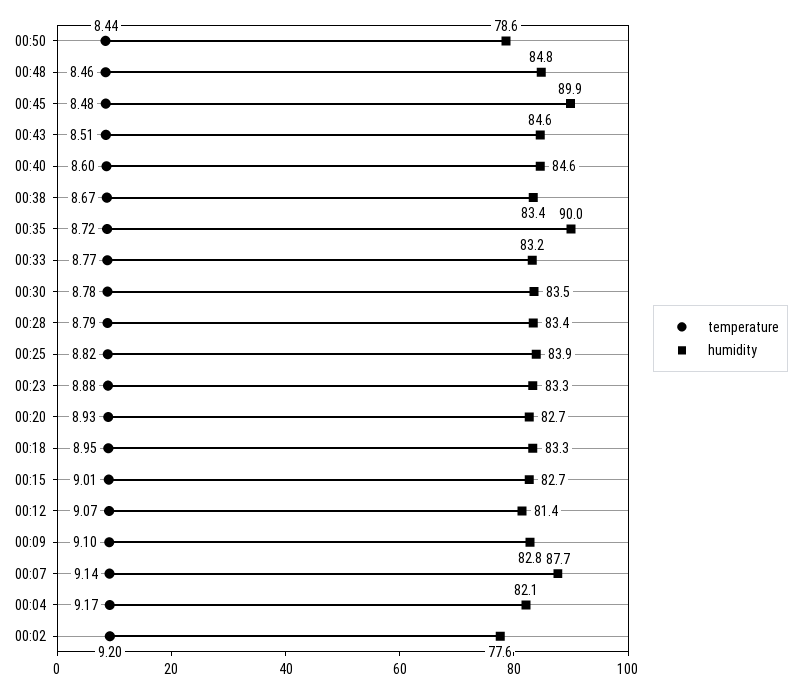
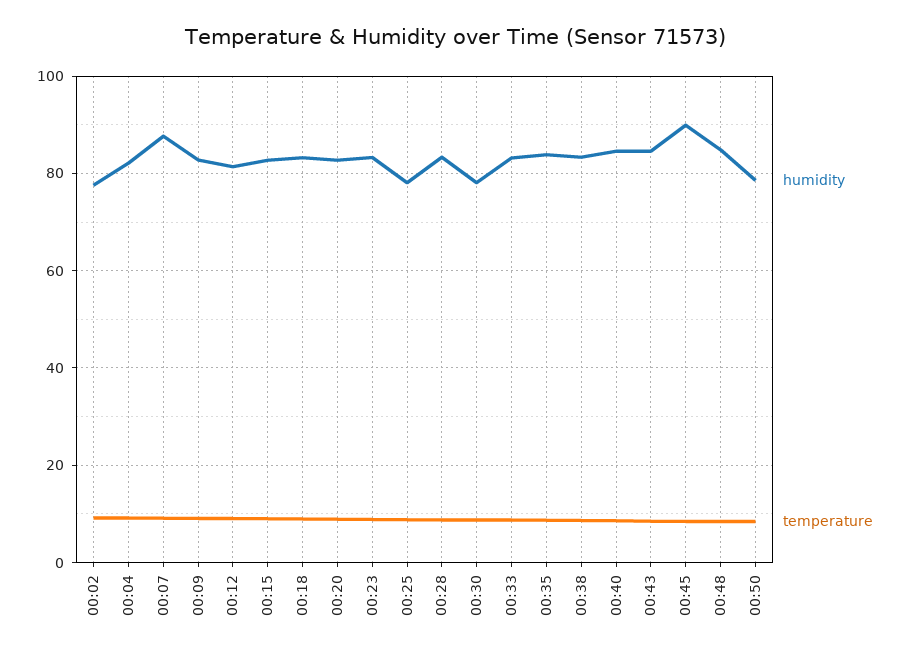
  {
    "temperature": {
      "00:50": 8.44,
      "00:48": 8.46,
      "00:45": 8.48,
      "00:43": 8.51,
      "00:40": 8.6,
      "00:38": 8.67,
      "00:35": 8.72,
      "00:33": 8.77,
      "00:30": 8.78,
      "00:28": 8.79,
      "00:25": 8.82,
      "00:23": 8.88,
      "00:20": 8.93,
      "00:18": 8.95,
      "00:15": 9.01,
      "00:12": 9.07,
      "00:09": 9.1,
      "00:07": 9.14,
      "00:04": 9.17,
      "00:02": 9.2
    },
    "humidity": {
      "00:50": 78.6,
      "00:48": 84.8,
      "00:45": 89.9,
      "00:43": 84.6,
      "00:40": 84.6,
      "00:38": 83.4,
-     "00:35": 90,
+     "00:35": 84,
      "00:33": 83.2,
-     "00:30": 83.5,
+     "00:30": 78,
      "00:28": 83.4,
-     "00:25": 83.9,
+     "00:25": 78,
      "00:23": 83.3,
      "00:20": 82.7,
      "00:18": 83.3,
      "00:15": 82.7,
      "00:12": 81.4,
      "00:09": 82.8,
      "00:07": 87.7,
      "00:04": 82.1,
      "00:02": 77.6
    }
  }

